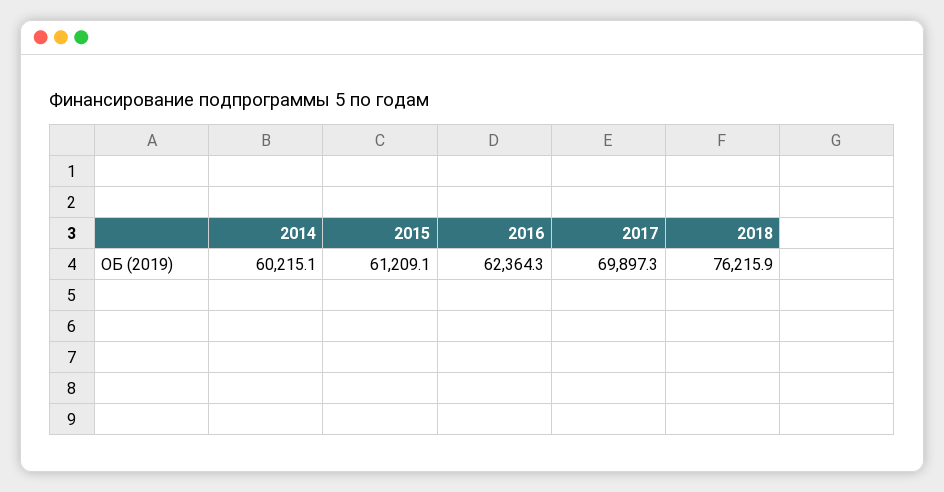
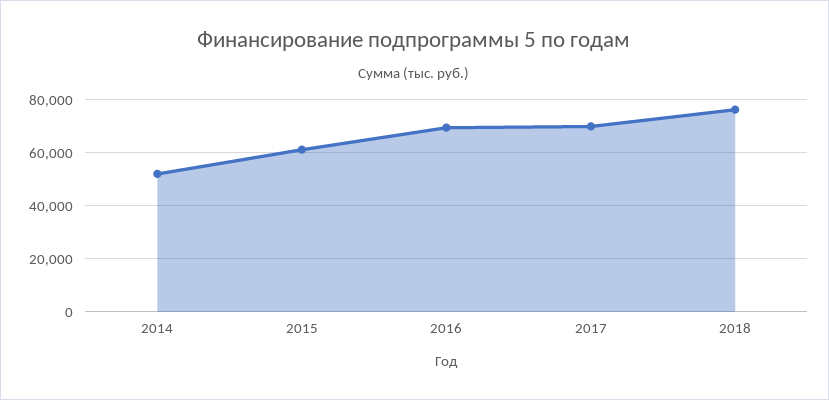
  {
-   "2014": 60215.1,
+   "2014": 52500,
    "2015": 61209.1,
-   "2016": 62364.3,
+   "2016": 70000,
    "2017": 69897.3,
    "2018": 76215.9
  }

